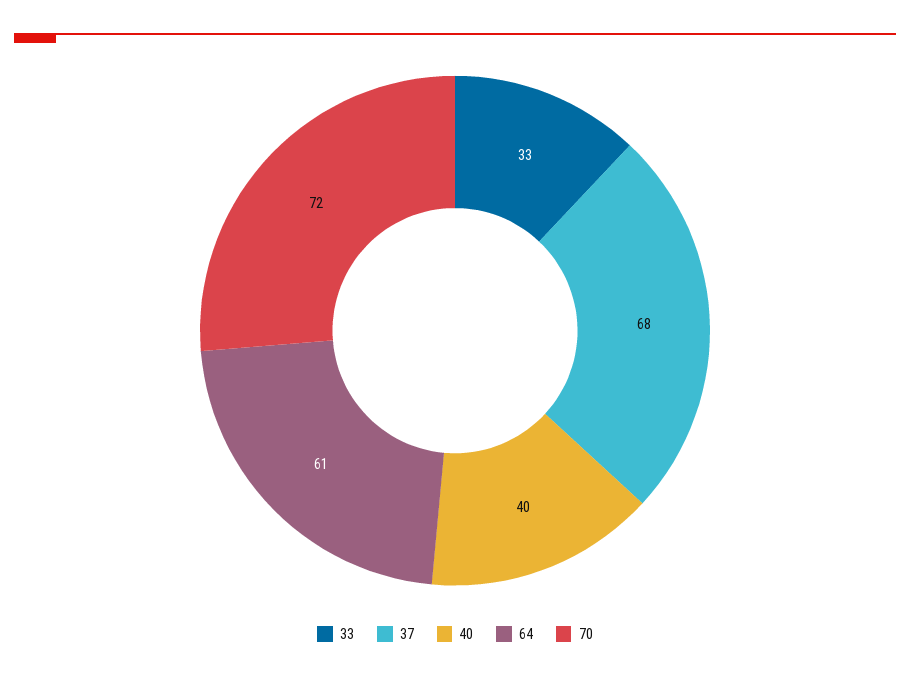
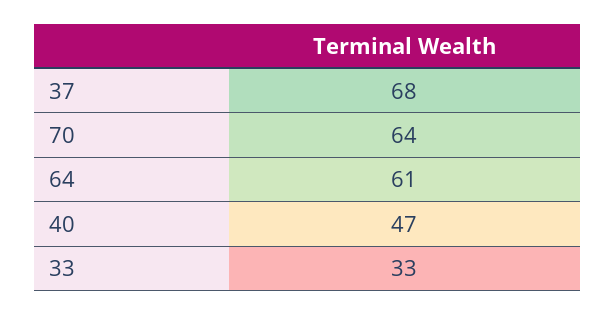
  {
    "33": 33,
    "37": 68,
-   "40": 40,
+   "40": 47,
    "64": 61,
-   "70": 72
+   "70": 64
  }

